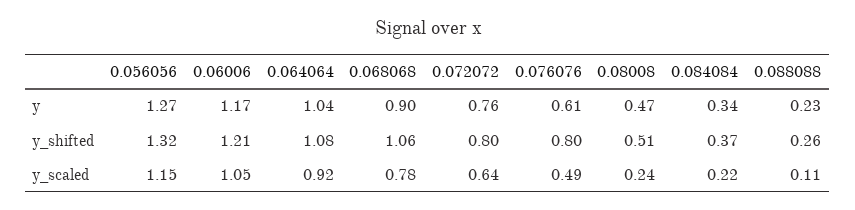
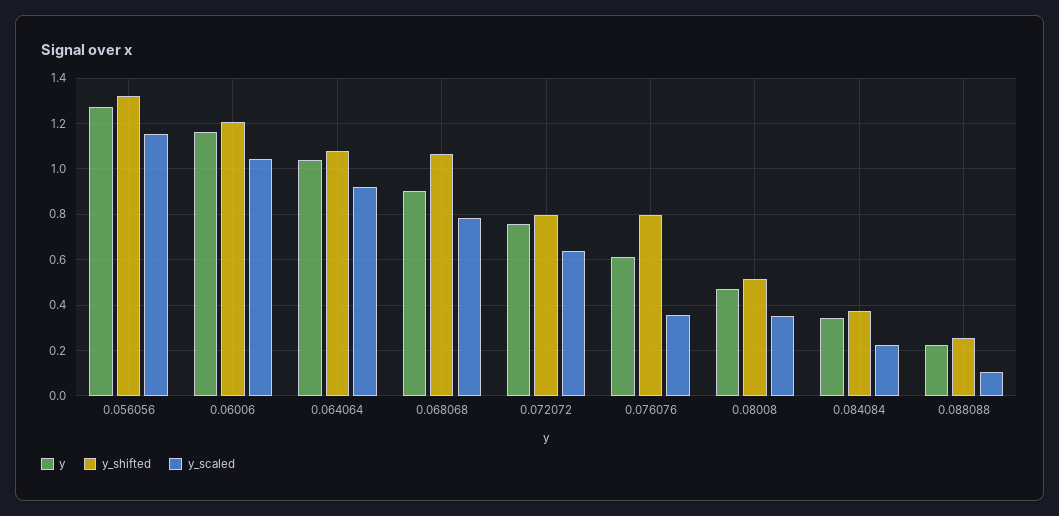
  {
    "y": {
      "0.056056": 1.27,
      "0.06006": 1.17,
      "0.064064": 1.04,
      "0.068068": 0.9,
      "0.072072": 0.76,
      "0.076076": 0.61,
      "0.08008": 0.47,
      "0.084084": 0.34,
      "0.088088": 0.23
    },
    "y_shifted": {
      "0.056056": 1.32,
      "0.06006": 1.21,
      "0.064064": 1.08,
      "0.068068": 1.06,
      "0.072072": 0.8,
      "0.076076": 0.8,
      "0.08008": 0.51,
      "0.084084": 0.37,
      "0.088088": 0.26
    },
    "y_scaled": {
      "0.056056": 1.15,
      "0.06006": 1.05,
      "0.064064": 0.92,
      "0.068068": 0.78,
      "0.072072": 0.64,
-     "0.076076": 0.49,
+     "0.076076": 0.35,
-     "0.08008": 0.24,
+     "0.08008": 0.35,
      "0.084084": 0.22,
      "0.088088": 0.11
    }
  }

